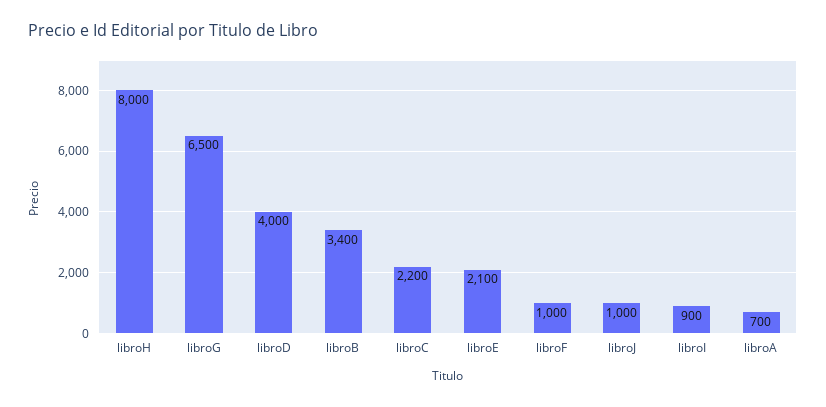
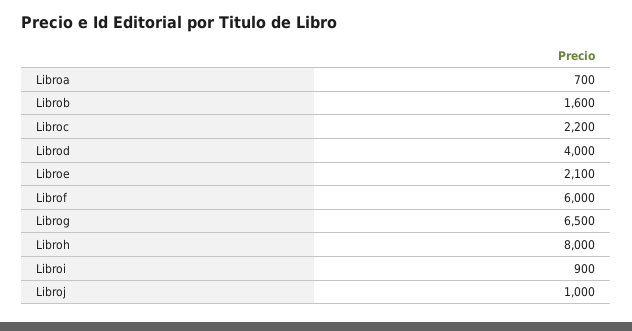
  {
    "libroH": 8000,
    "libroG": 6500,
    "libroD": 4000,
-   "libroB": 3400,
+   "libroB": 1600,
    "libroC": 2200,
    "libroE": 2100,
-   "libroF": 1000,
+   "libroF": 6000,
    "libroJ": 1000,
    "libroI": 900,
    "libroA": 700
  }

